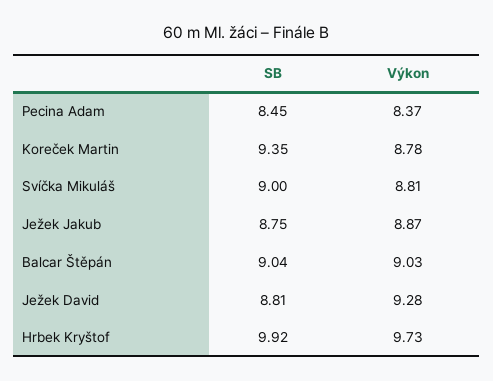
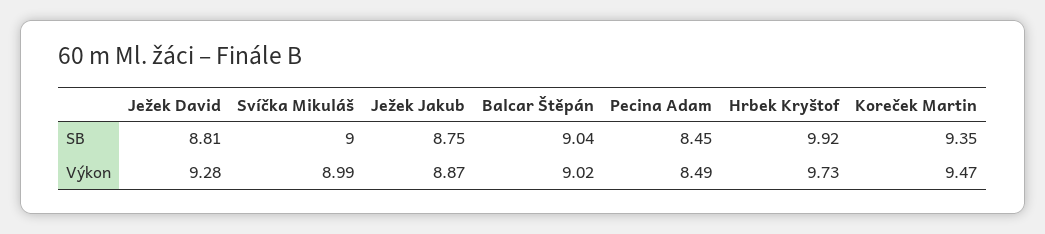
  {
    "SB": {
      "Pecina Adam": 8.45,
      "Koreček Martin": 9.35,
      "Svíčka Mikuláš": 9,
      "Ježek Jakub": 8.75,
      "Balcar Štěpán": 9.04,
      "Ježek David": 8.81,
      "Hrbek Kryštof": 9.92
    },
    "Výkon": {
-     "Pecina Adam": 8.37,
+     "Pecina Adam": 8.49,
-     "Koreček Martin": 8.78,
+     "Koreček Martin": 9.47,
-     "Svíčka Mikuláš": 8.81,
+     "Svíčka Mikuláš": 8.99,
      "Ježek Jakub": 8.87,
-     "Balcar Štěpán": 9.03,
+     "Balcar Štěpán": 9.02,
      "Ježek David": 9.28,
      "Hrbek Kryštof": 9.73
    }
  }

